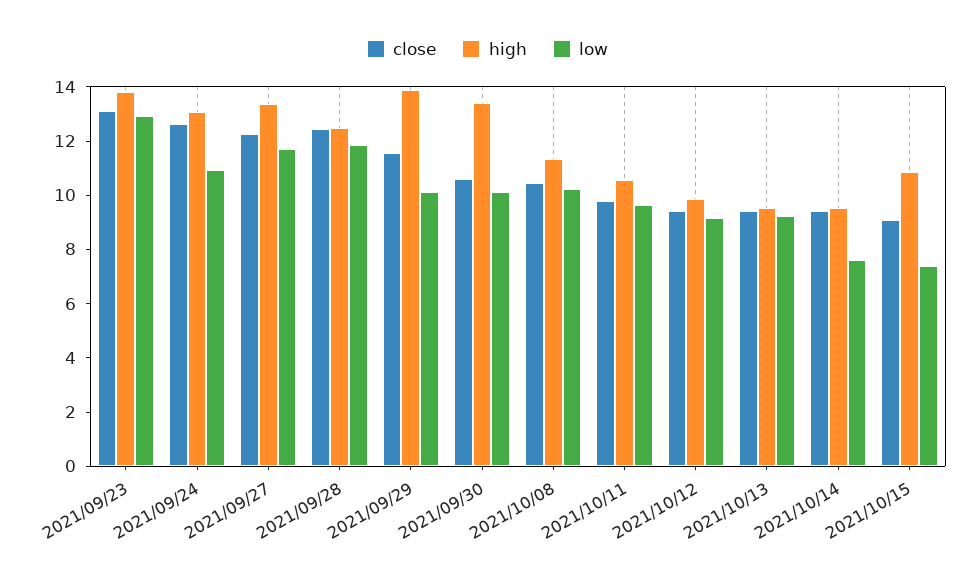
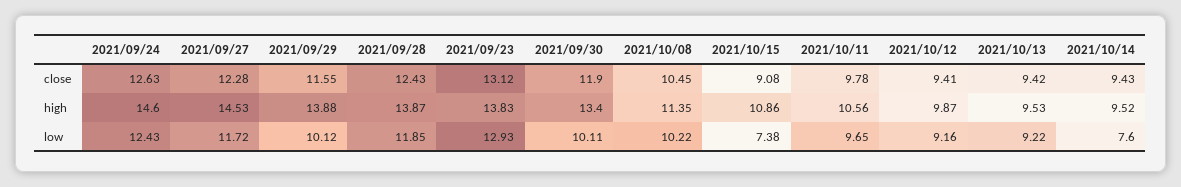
  {
    "close": {
      "2021/09/23": 13.12,
      "2021/09/24": 12.63,
      "2021/09/27": 12.28,
      "2021/09/28": 12.43,
      "2021/09/29": 11.55,
-     "2021/09/30": 10.5,
+     "2021/09/30": 11.9,
      "2021/10/08": 10.45,
      "2021/10/11": 9.78,
      "2021/10/12": 9.41,
      "2021/10/13": 9.42,
      "2021/10/14": 9.43,
      "2021/10/15": 9.08
    },
    "high": {
      "2021/09/23": 13.83,
-     "2021/09/24": 13,
+     "2021/09/24": 14.6,
-     "2021/09/27": 13.5,
+     "2021/09/27": 14.53,
-     "2021/09/28": 12.5,
+     "2021/09/28": 13.87,
      "2021/09/29": 13.88,
      "2021/09/30": 13.4,
      "2021/10/08": 11.35,
      "2021/10/11": 10.56,
      "2021/10/12": 9.87,
      "2021/10/13": 9.53,
      "2021/10/14": 9.52,
      "2021/10/15": 10.86
    },
    "low": {
      "2021/09/23": 12.93,
-     "2021/09/24": 11,
+     "2021/09/24": 12.43,
      "2021/09/27": 11.72,
      "2021/09/28": 11.85,
      "2021/09/29": 10.12,
      "2021/09/30": 10.11,
      "2021/10/08": 10.22,
      "2021/10/11": 9.65,
      "2021/10/12": 9.16,
      "2021/10/13": 9.22,
      "2021/10/14": 7.6,
      "2021/10/15": 7.38
    }
  }

